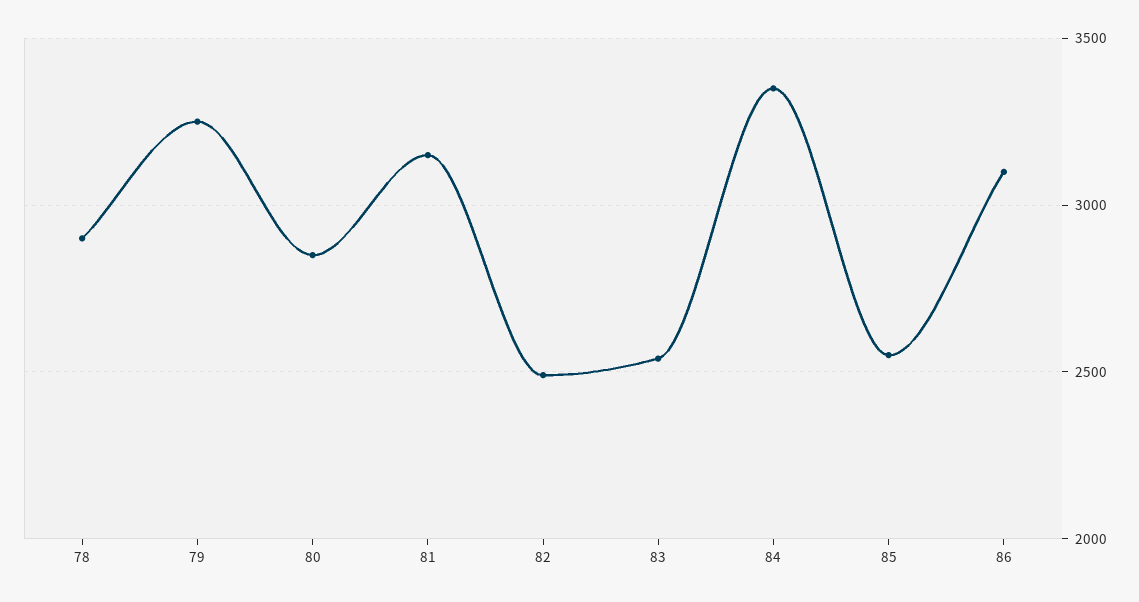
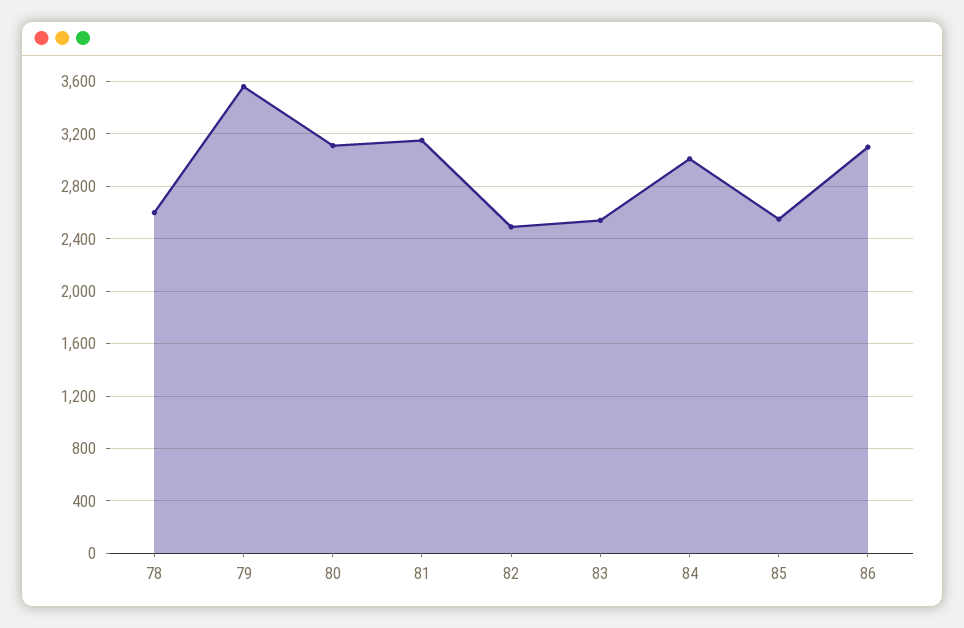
  {
-   "78": 2900,
+   "78": 2600,
-   "79": 3250,
+   "79": 3550,
-   "80": 2850,
+   "80": 3100,
    "81": 3150,
    "82": 2500,
    "83": 2550,
-   "84": 3350,
+   "84": 3000,
    "85": 2550,
    "86": 3100
  }

